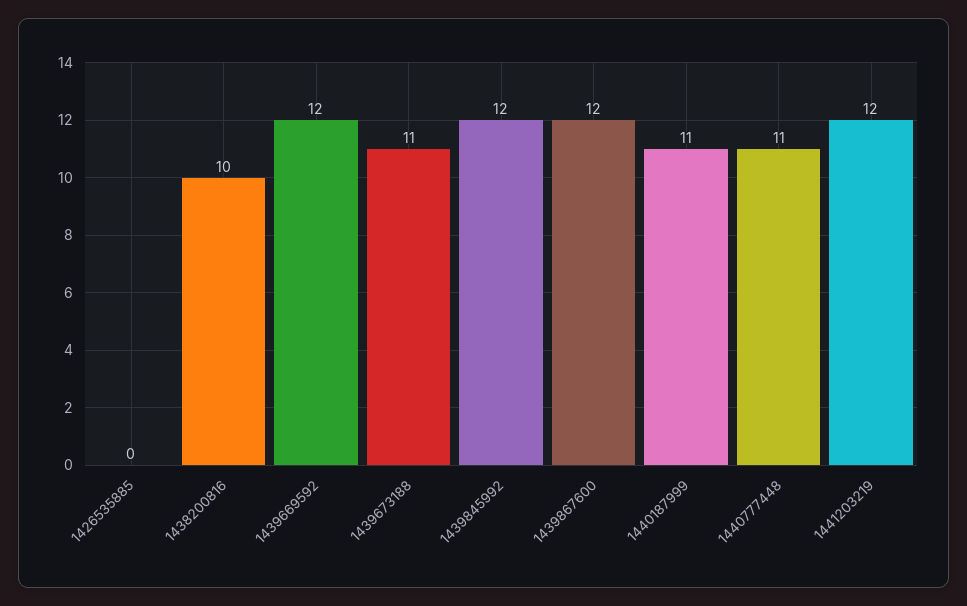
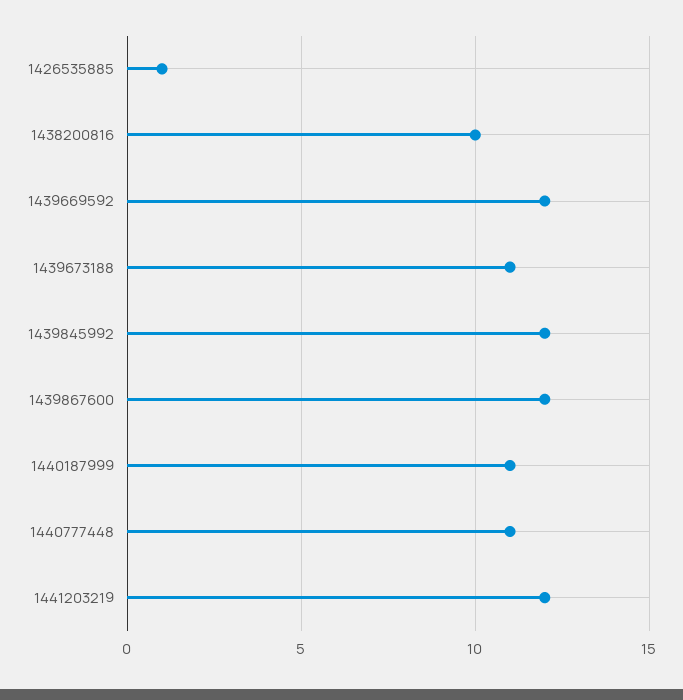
  {
-   "1426535885": 0,
+   "1426535885": 1,
    "1438200816": 10,
    "1439669592": 12,
    "1439673188": 11,
    "1439845992": 12,
    "1439867600": 12,
    "1440187999": 11,
    "1440777448": 11,
    "1441203219": 12
  }

